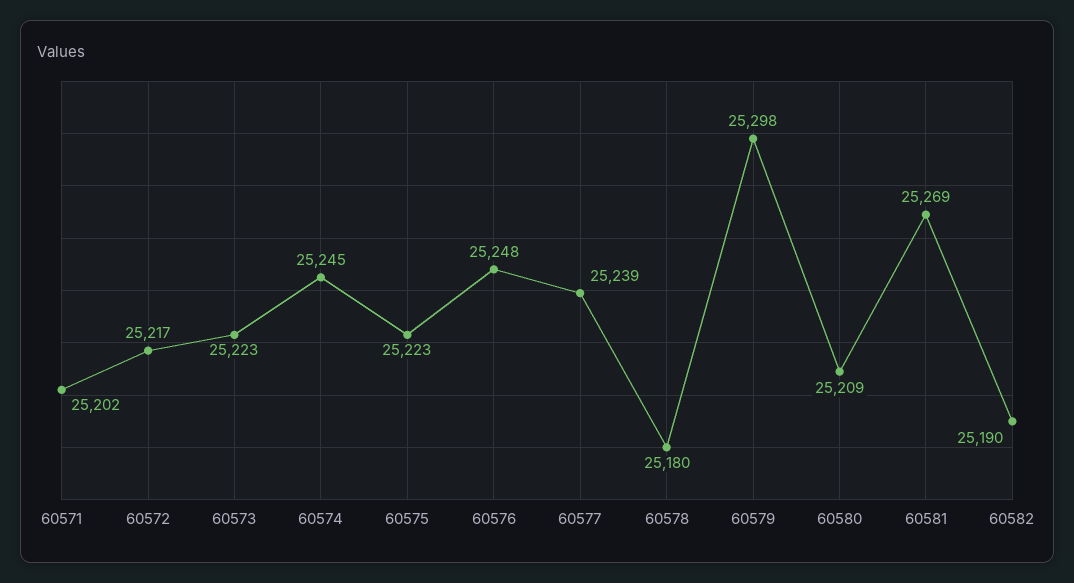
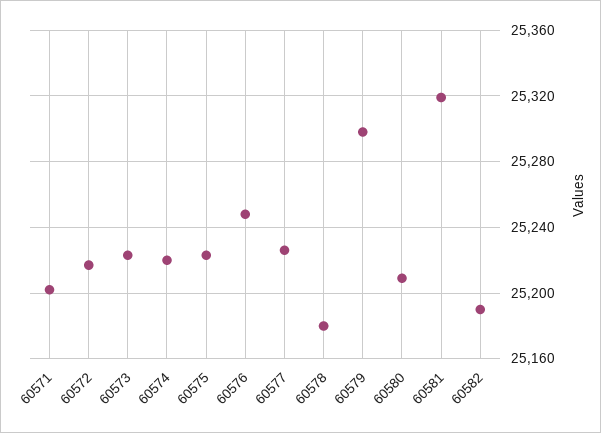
  {
    "60571": 25202,
    "60572": 25217,
    "60573": 25223,
-   "60574": 25245,
+   "60574": 25220,
    "60575": 25223,
    "60576": 25248,
-   "60577": 25239,
+   "60577": 25225,
    "60578": 25180,
    "60579": 25298,
    "60580": 25209,
-   "60581": 25269,
+   "60581": 25320,
    "60582": 25190
  }

